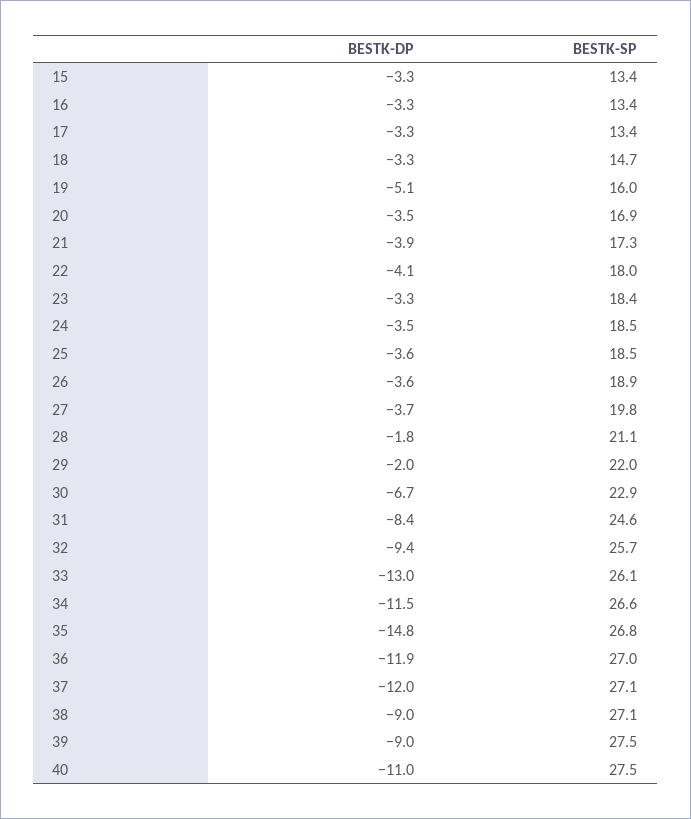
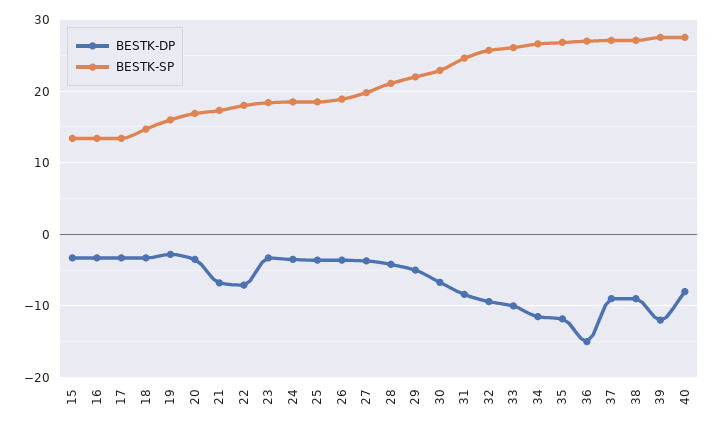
  {
    "BESTK-DP": {
      "15": -3.3,
      "16": -3.3,
      "17": -3.3,
      "18": -3.3,
-     "19": -5.1,
+     "19": -3,
      "20": -3.5,
-     "21": -3.9,
+     "21": -7,
-     "22": -4.1,
+     "22": -7,
      "23": -3.3,
      "24": -3.5,
      "25": -3.6,
      "26": -3.6,
      "27": -3.7,
-     "28": -1.8,
+     "28": -4,
-     "29": -2,
+     "29": -5,
      "30": -6.7,
      "31": -8.4,
      "32": -9.4,
-     "33": -13,
+     "33": -10,
      "34": -11.5,
-     "35": -14.8,
+     "35": -12,
-     "36": -11.9,
+     "36": -15,
-     "37": -12,
+     "37": -9,
      "38": -9,
-     "39": -9,
+     "39": -12,
-     "40": -11
+     "40": -8
    },
    "BESTK-SP": {
      "15": 13.4,
      "16": 13.4,
      "17": 13.4,
      "18": 14.7,
      "19": 16,
      "20": 16.9,
      "21": 17.3,
      "22": 18,
      "23": 18.4,
      "24": 18.5,
      "25": 18.5,
      "26": 18.9,
      "27": 19.8,
      "28": 21.1,
      "29": 22,
      "30": 22.9,
      "31": 24.6,
      "32": 25.7,
      "33": 26.1,
      "34": 26.6,
      "35": 26.8,
      "36": 27,
      "37": 27.1,
      "38": 27.1,
      "39": 27.5,
      "40": 27.5
    }
  }

